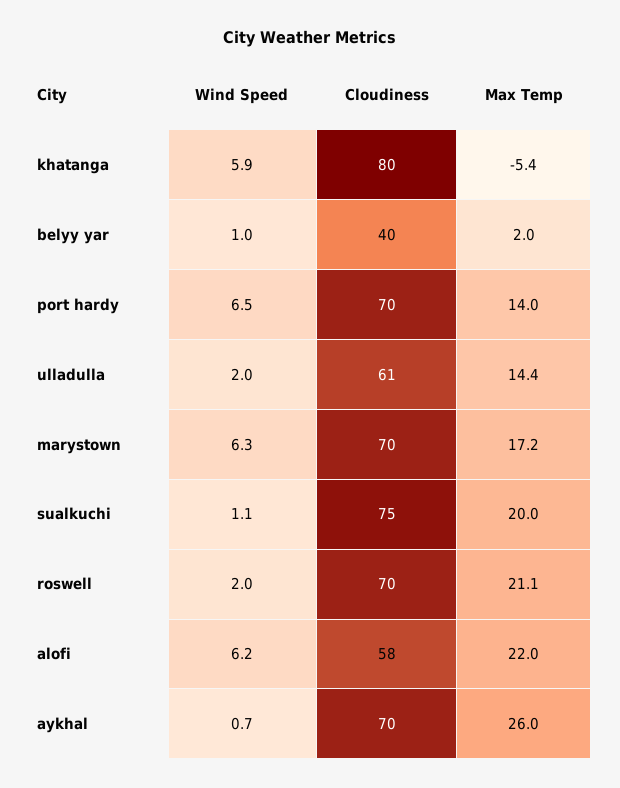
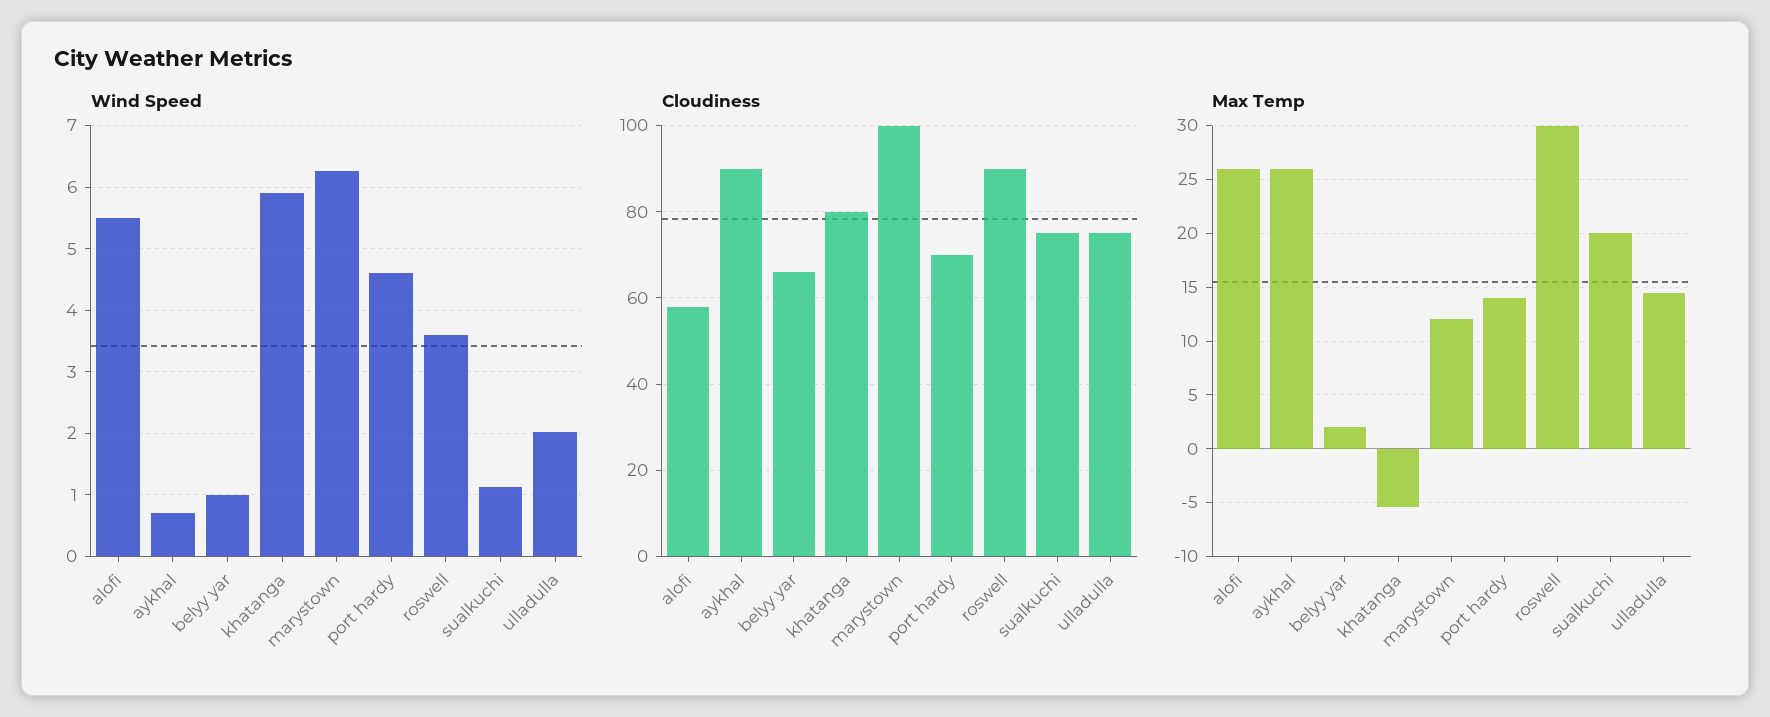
  {
    "Wind Speed": {
      "khatanga": 5.9,
      "belyy yar": 1,
-     "port hardy": 6.5,
+     "port hardy": 4.6,
      "ulladulla": 2,
      "marystown": 6.3,
      "sualkuchi": 1.1,
-     "roswell": 2,
+     "roswell": 3.6,
-     "alofi": 6.2,
+     "alofi": 5.5,
      "aykhal": 0.7
    },
    "Cloudiness": {
      "khatanga": 80,
-     "belyy yar": 40,
+     "belyy yar": 65,
      "port hardy": 70,
-     "ulladulla": 61,
+     "ulladulla": 75,
-     "marystown": 70,
+     "marystown": 100,
      "sualkuchi": 75,
-     "roswell": 70,
+     "roswell": 90,
      "alofi": 58,
-     "aykhal": 70
+     "aykhal": 90
    },
    "Max Temp": {
      "khatanga": -5.4,
      "belyy yar": 2,
      "port hardy": 14,
      "ulladulla": 14.4,
-     "marystown": 17.2,
+     "marystown": 12,
      "sualkuchi": 20,
-     "roswell": 21.1,
+     "roswell": 30,
-     "alofi": 22,
+     "alofi": 26,
      "aykhal": 26
    }
  }

